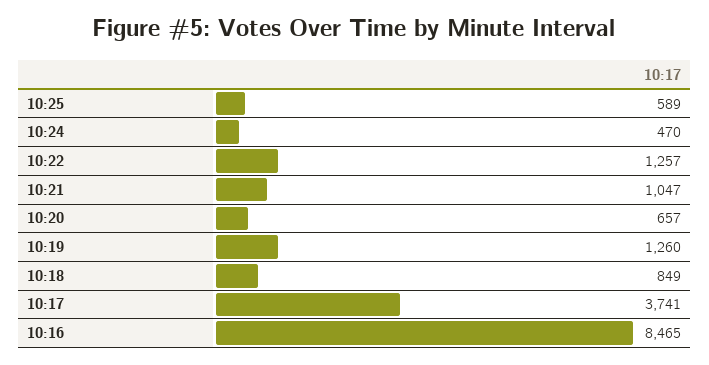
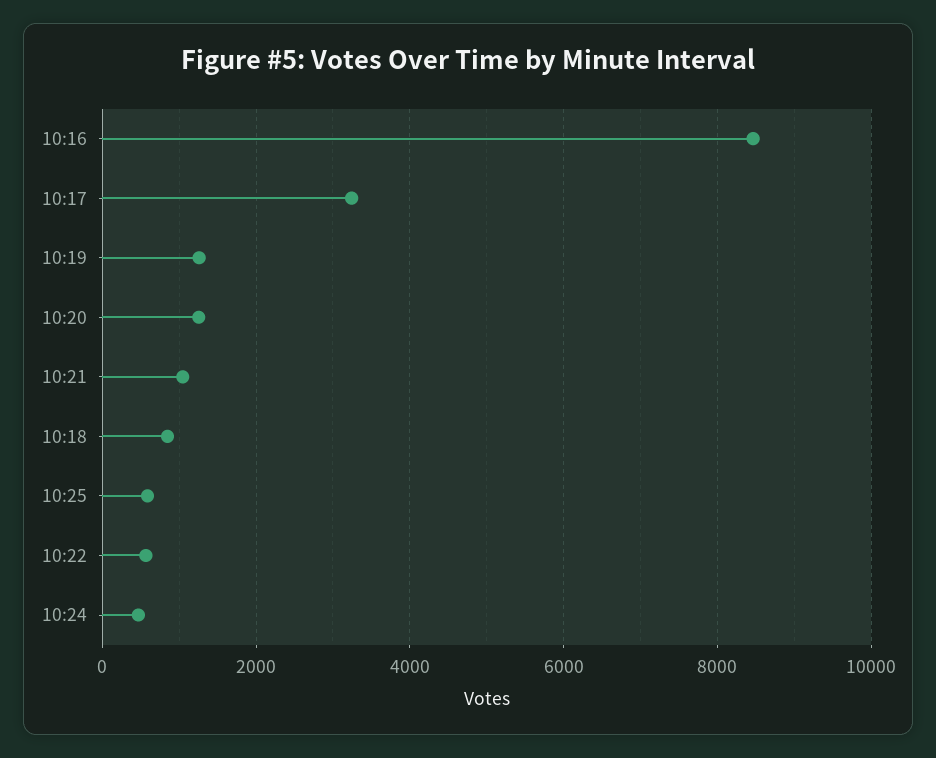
  {
    "10:25": 589,
    "10:24": 470,
-   "10:22": 1257,
+   "10:22": 600,
    "10:21": 1047,
-   "10:20": 657,
+   "10:20": 1200,
    "10:19": 1260,
    "10:18": 849,
-   "10:17": 3741,
+   "10:17": 3200,
    "10:16": 8465
  }

